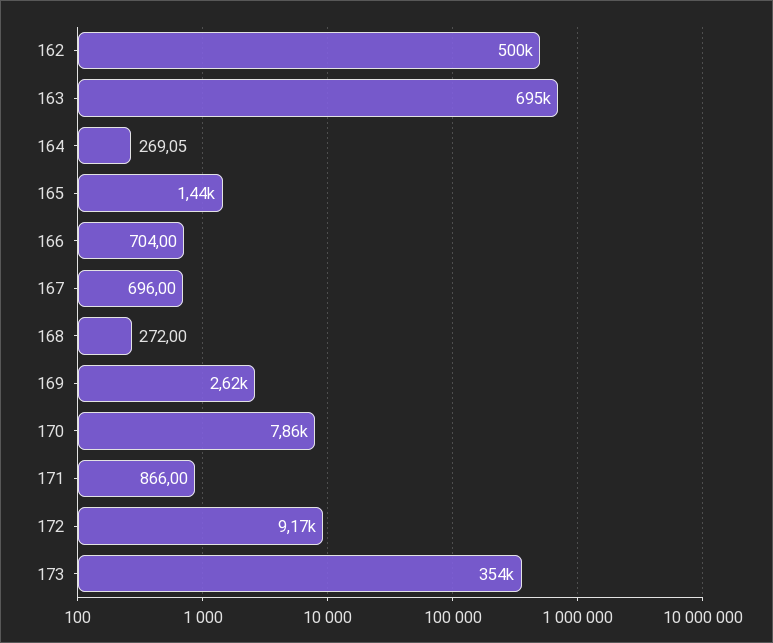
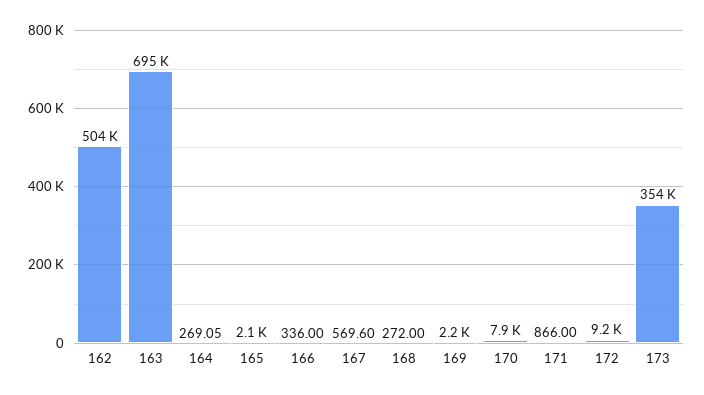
  {
-   "162": 500000,
+   "162": 504000,
    "163": 695000,
    "164": 269.05,
-   "165": 1440,
+   "165": 2100,
-   "166": 704,
+   "166": 336,
-   "167": 696,
+   "167": 569.6,
    "168": 272,
-   "169": 2620,
+   "169": 2200,
    "170": 7860,
    "171": 866,
    "172": 9170,
    "173": 354000
  }

